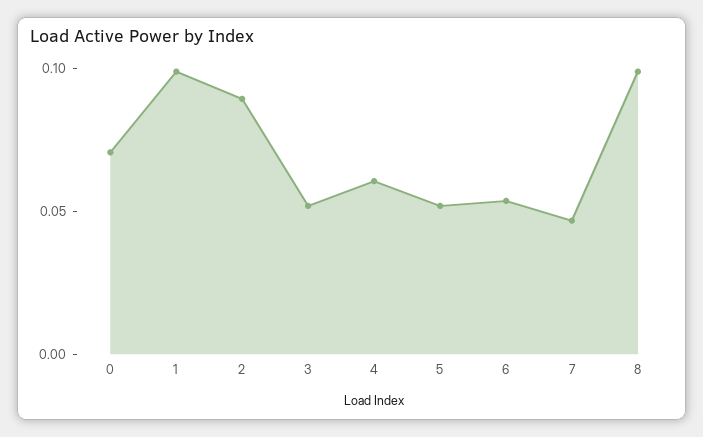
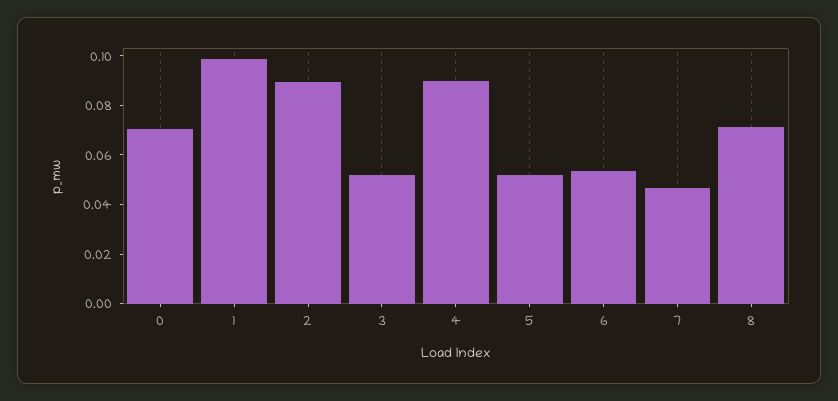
  {
    "0": 0.07,
    "1": 0.1,
    "2": 0.09,
    "3": 0.05,
-   "4": 0.06,
+   "4": 0.09,
    "5": 0.05,
    "6": 0.055,
    "7": 0.045,
-   "8": 0.1
+   "8": 0.07
  }

